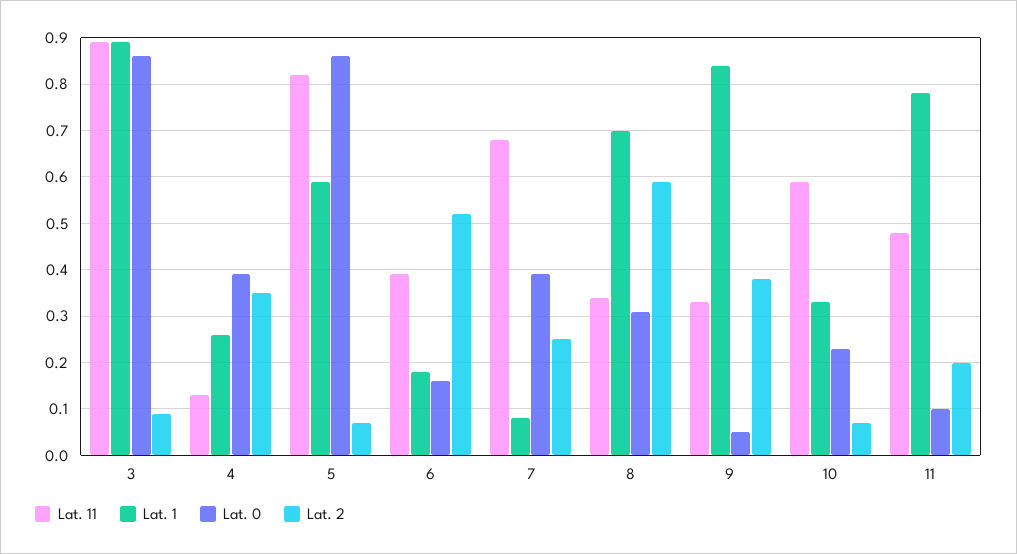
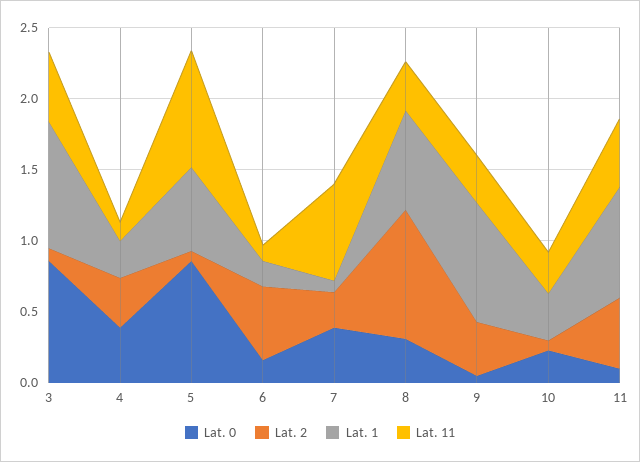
  {
    "Lat. 11": {
-     "3": 0.9,
+     "3": 0.5,
      "4": 0.15,
      "5": 0.8,
-     "6": 0.4,
+     "6": 0.1,
      "7": 0.7,
      "8": 0.35,
      "9": 0.35,
-     "10": 0.6,
+     "10": 0.3,
      "11": 0.5
    },
    "Lat. 1": {
      "3": 0.9,
      "4": 0.25,
      "5": 0.6,
      "6": 0.2,
      "7": 0.1,
      "8": 0.7,
      "9": 0.85,
      "10": 0.35,
      "11": 0.8
    },
    "Lat. 0": {
      "3": 0.85,
      "4": 0.4,
      "5": 0.85,
      "6": 0.15,
      "7": 0.4,
      "8": 0.3,
      "9": 0.05,
      "10": 0.25,
      "11": 0.1
    },
    "Lat. 2": {
      "3": 0.1,
      "4": 0.35,
      "5": 0.05,
      "6": 0.5,
      "7": 0.25,
-     "8": 0.6,
+     "8": 0.9,
      "9": 0.4,
      "10": 0.05,
-     "11": 0.2
+     "11": 0.5
    }
  }

